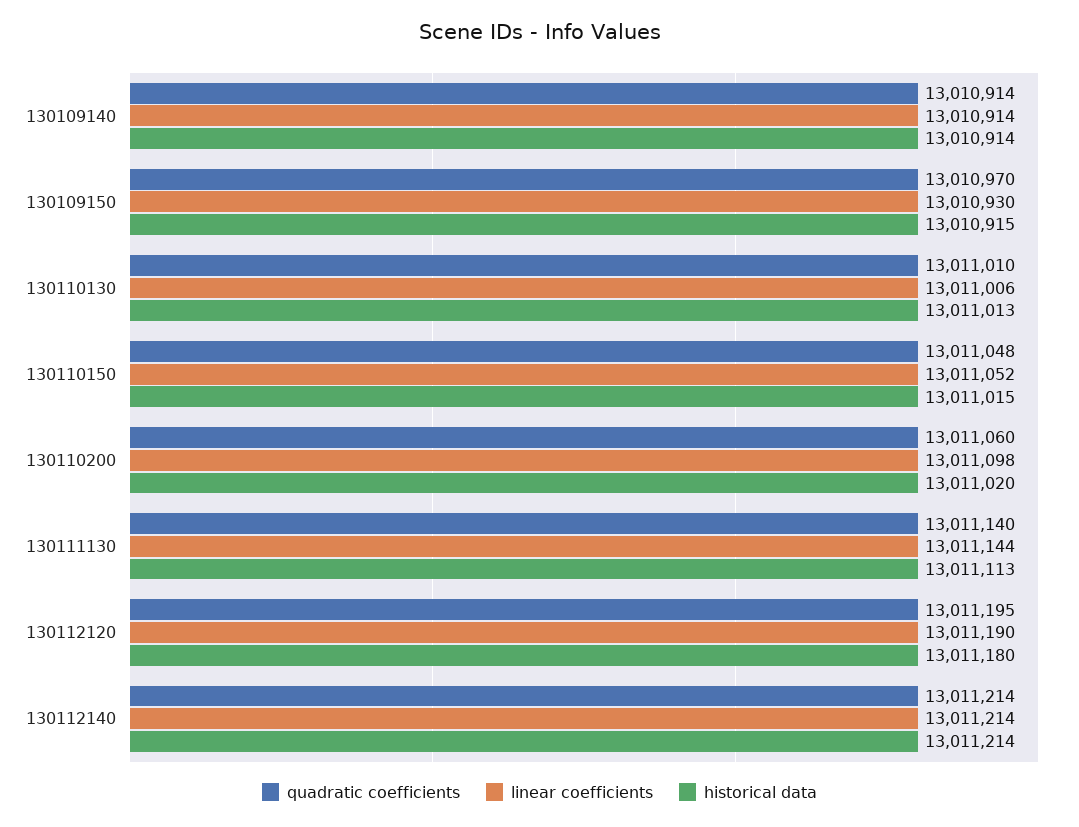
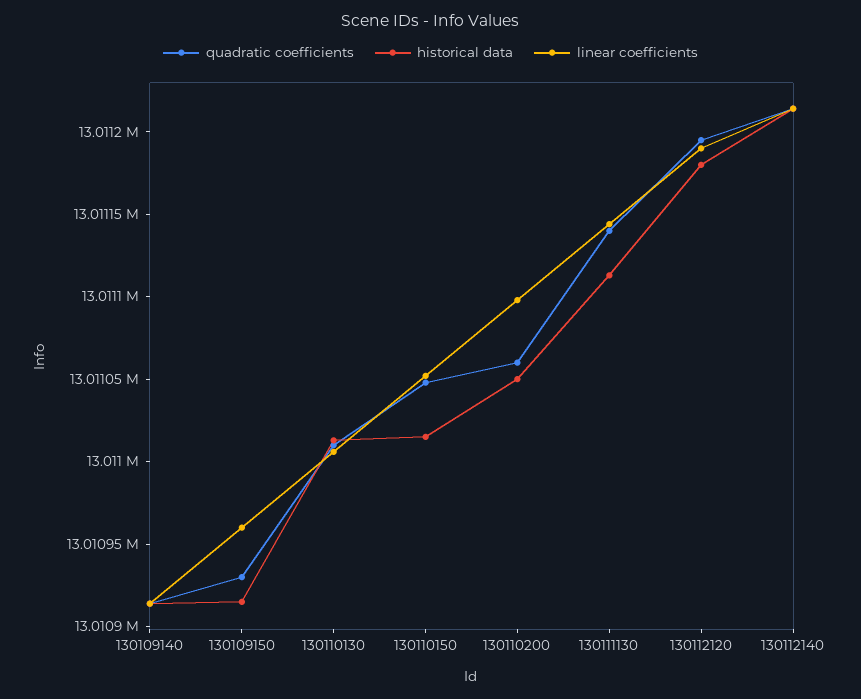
  {
    "quadratic coefficients": {
      "130109140": 13010914,
-     "130109150": 13010970,
+     "130109150": 13010930,
      "130110130": 13011010,
      "130110150": 13011048,
      "130110200": 13011060,
      "130111130": 13011140,
      "130112120": 13011195,
      "130112140": 13011214
    },
    "linear coefficients": {
      "130109140": 13010914,
-     "130109150": 13010930,
+     "130109150": 13010960,
      "130110130": 13011006,
      "130110150": 13011052,
      "130110200": 13011098,
      "130111130": 13011144,
      "130112120": 13011190,
      "130112140": 13011214
    },
    "historical data": {
      "130109140": 13010914,
      "130109150": 13010915,
      "130110130": 13011013,
      "130110150": 13011015,
-     "130110200": 13011020,
+     "130110200": 13011050,
      "130111130": 13011113,
      "130112120": 13011180,
      "130112140": 13011214
    }
  }

